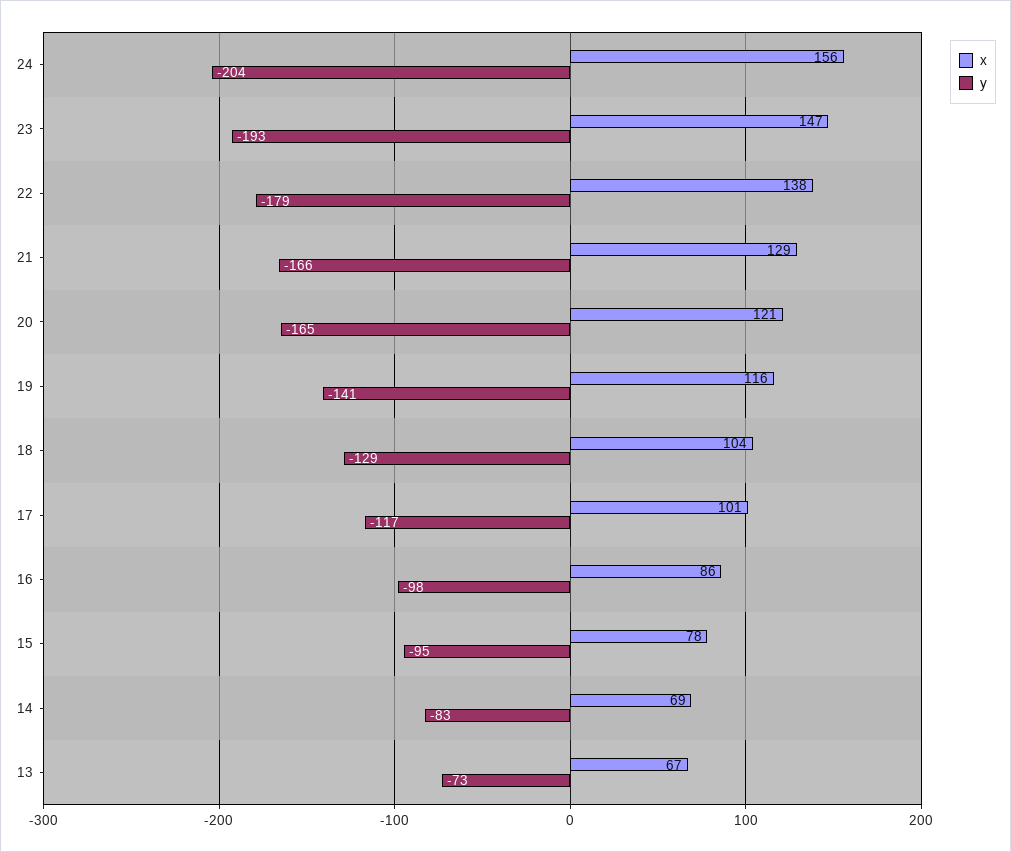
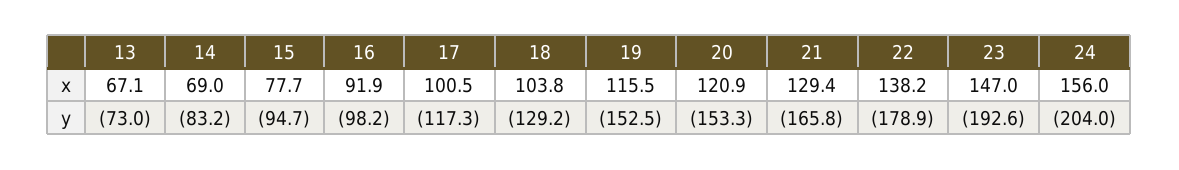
  {
    "x": {
      "24": 156,
      "23": 147,
      "22": 138.2,
      "21": 129.4,
      "20": 120.9,
      "19": 115.5,
      "18": 103.8,
      "17": 100.5,
-     "16": 86,
+     "16": 91.9,
      "15": 77.7,
      "14": 69,
      "13": 67.1
    },
    "y": {
      "24": -204,
      "23": -192.6,
      "22": -178.9,
      "21": -165.8,
-     "20": -165,
+     "20": -153.3,
-     "19": -141,
+     "19": -152.5,
      "18": -129.2,
      "17": -117.3,
      "16": -98.2,
      "15": -94.7,
      "14": -83.2,
      "13": -73
    }
  }

